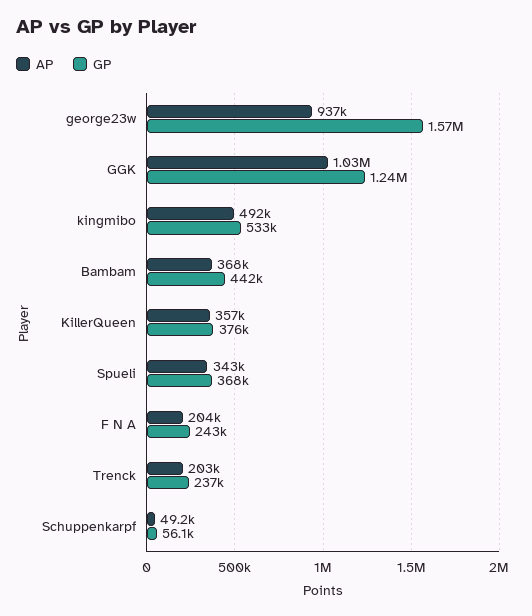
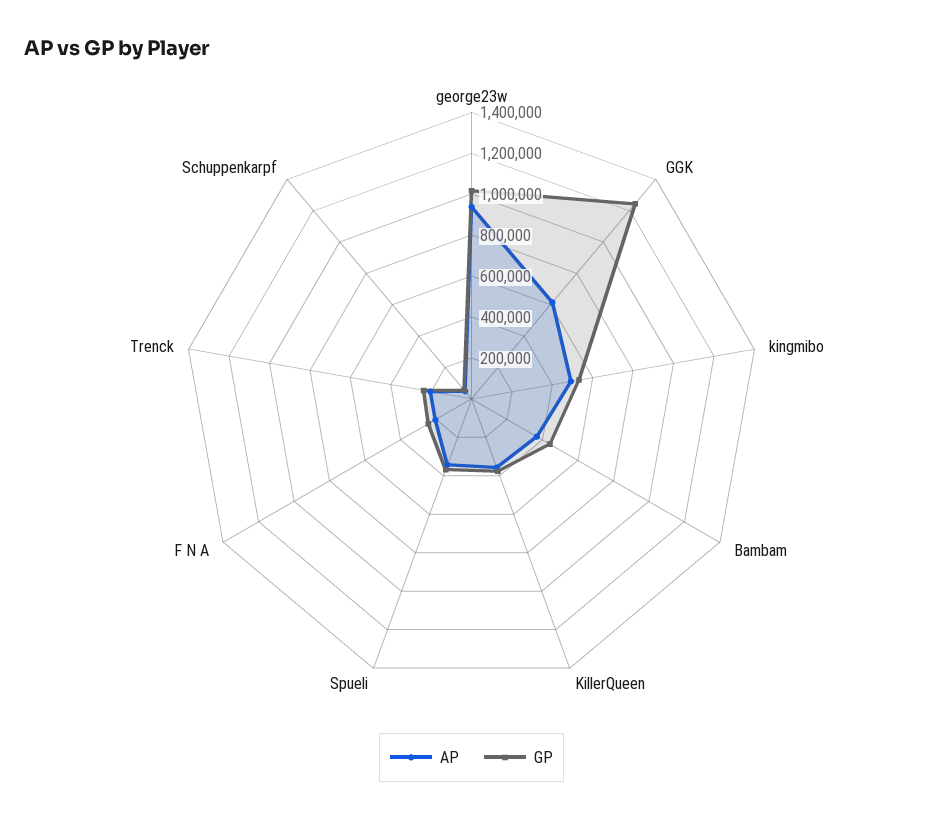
  {
    "AP": {
      "george23w": 937000,
-     "GGK": 1030000,
+     "GGK": 600000,
      "kingmibo": 492000,
      "Bambam": 368000,
      "KillerQueen": 357000,
      "Spueli": 343000,
      "F N A": 204000,
      "Trenck": 203000,
      "Schuppenkarpf": 49200
    },
    "GP": {
-     "george23w": 1570000,
+     "george23w": 1000000,
      "GGK": 1240000,
      "kingmibo": 533000,
      "Bambam": 442000,
      "KillerQueen": 376000,
      "Spueli": 368000,
      "F N A": 243000,
      "Trenck": 237000,
      "Schuppenkarpf": 56100
    }
  }

